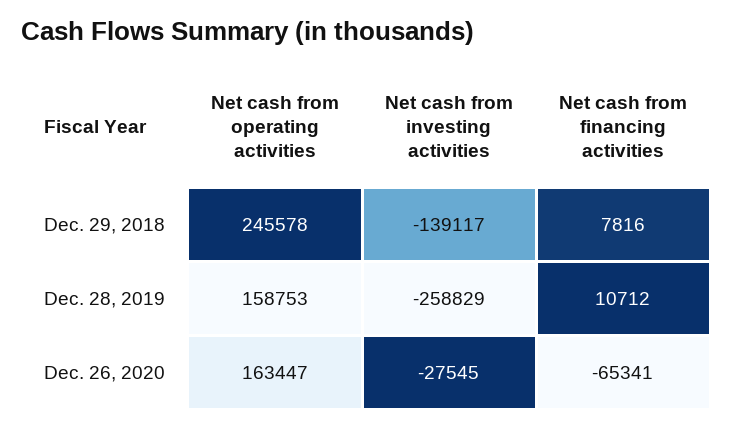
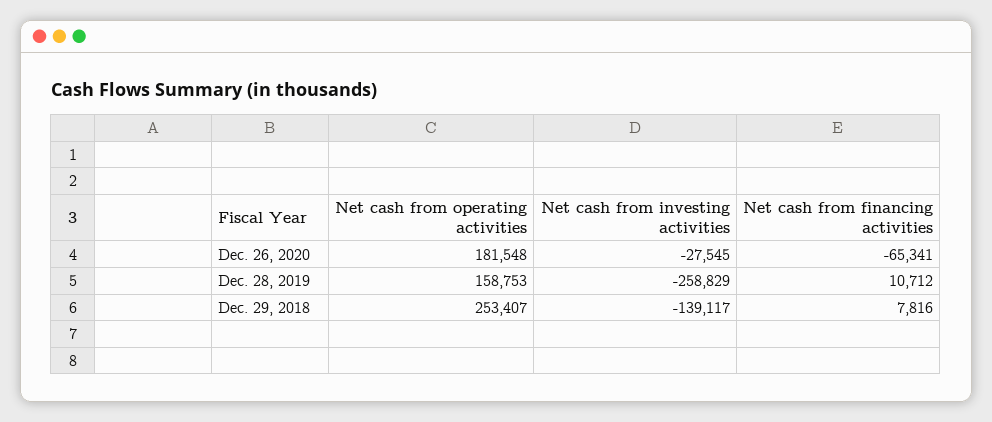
  {
    "Net cash from operating activities": {
-     "Dec. 29, 2018": 245578,
+     "Dec. 29, 2018": 253407,
      "Dec. 28, 2019": 158753,
-     "Dec. 26, 2020": 163447
+     "Dec. 26, 2020": 181548
    },
    "Net cash from investing activities": {
      "Dec. 29, 2018": -139117,
      "Dec. 28, 2019": -258829,
      "Dec. 26, 2020": -27545
    },
    "Net cash from financing activities": {
      "Dec. 29, 2018": 7816,
      "Dec. 28, 2019": 10712,
      "Dec. 26, 2020": -65341
    }
  }

